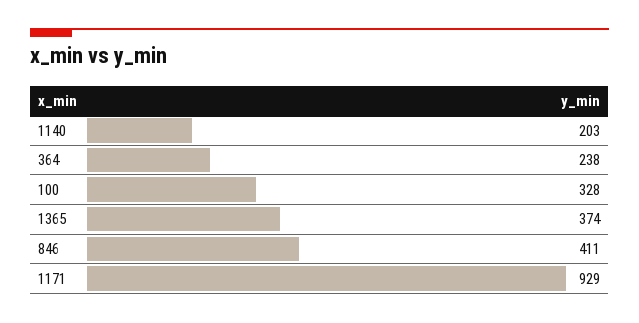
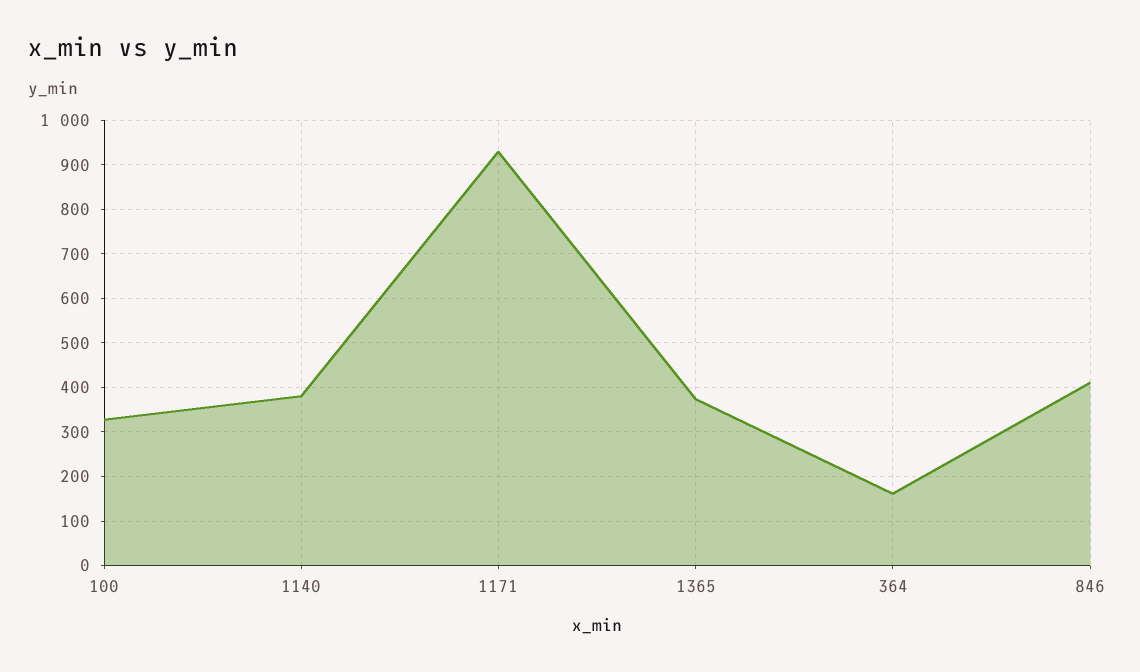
  {
-   "1140": 203,
+   "1140": 380,
-   "364": 238,
+   "364": 160,
    "100": 328,
    "1365": 374,
    "846": 411,
    "1171": 929
  }

